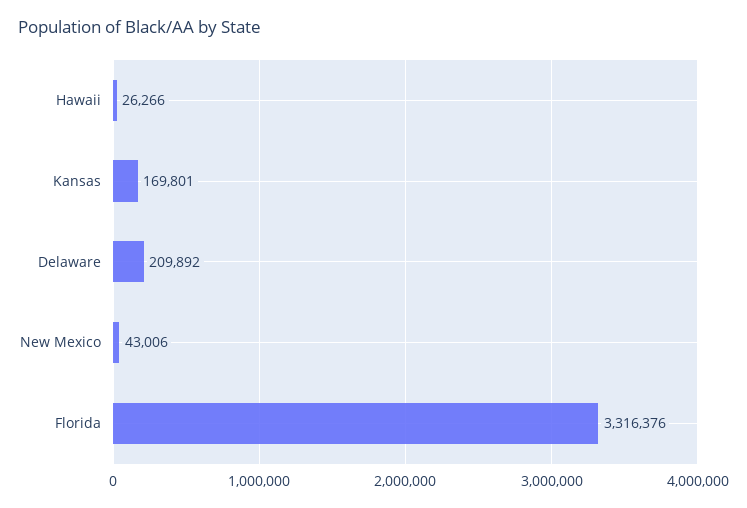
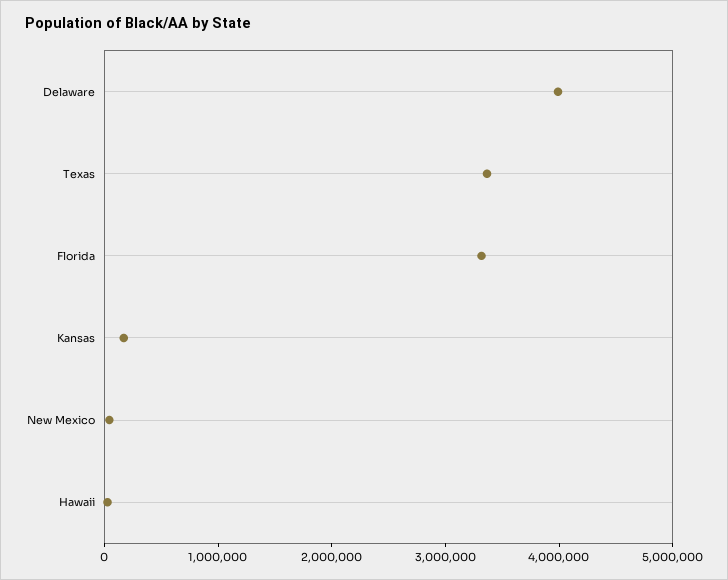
  {
    "Hawaii": 26266,
    "Kansas": 169801,
-   "Delaware": 209892,
+   "Delaware": 4000000,
    "New Mexico": 43006,
-   "Florida": 3316376
+   "Florida": 3316376,
+   "Texas": 3400000
  }

